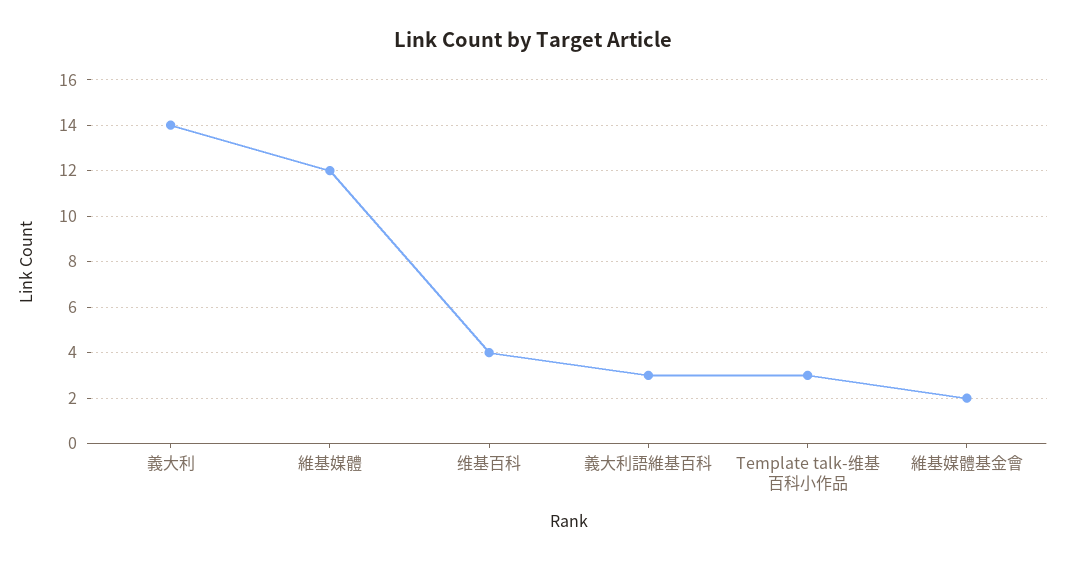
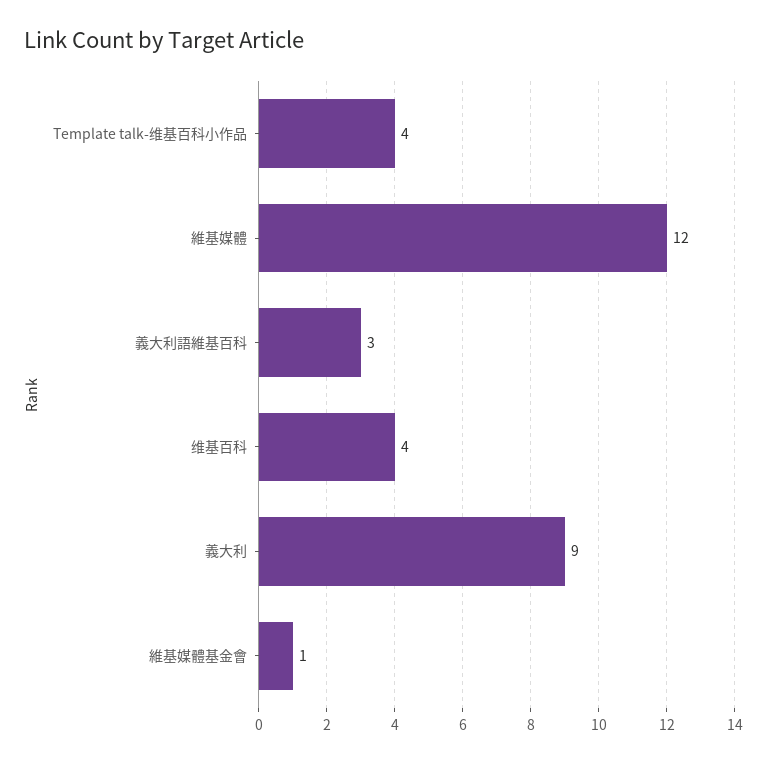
  {
-   "義大利": 14,
+   "義大利": 9,
    "維基媒體": 12,
    "维基百科": 4,
    "義大利語維基百科": 3,
-   "Template talk-维基百科小作品": 3,
+   "Template talk-维基百科小作品": 4,
-   "維基媒體基金會": 2
+   "維基媒體基金會": 1
  }

